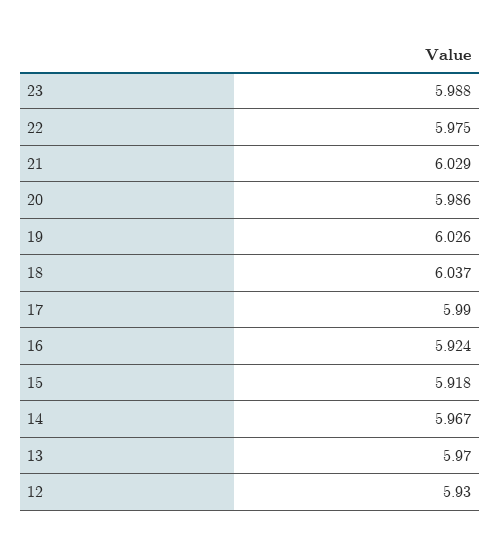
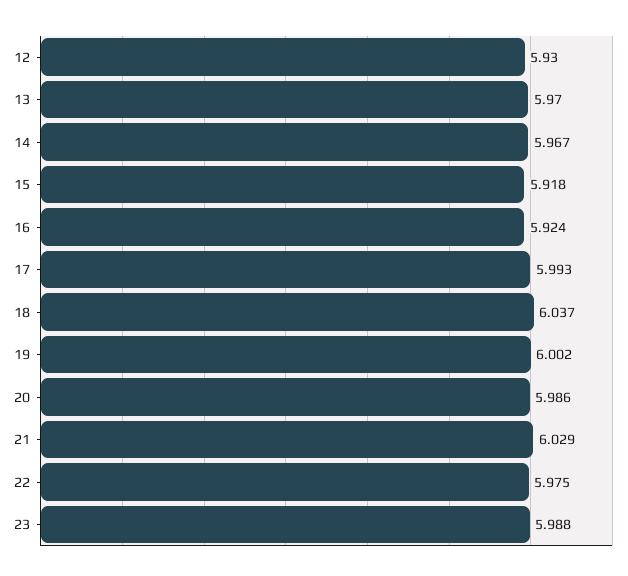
  {
    "23": 5.988,
    "22": 5.975,
    "21": 6.029,
    "20": 5.986,
-   "19": 6.026,
+   "19": 6.002,
    "18": 6.037,
-   "17": 5.99,
+   "17": 5.993,
    "16": 5.924,
    "15": 5.918,
    "14": 5.967,
    "13": 5.97,
    "12": 5.93
  }

